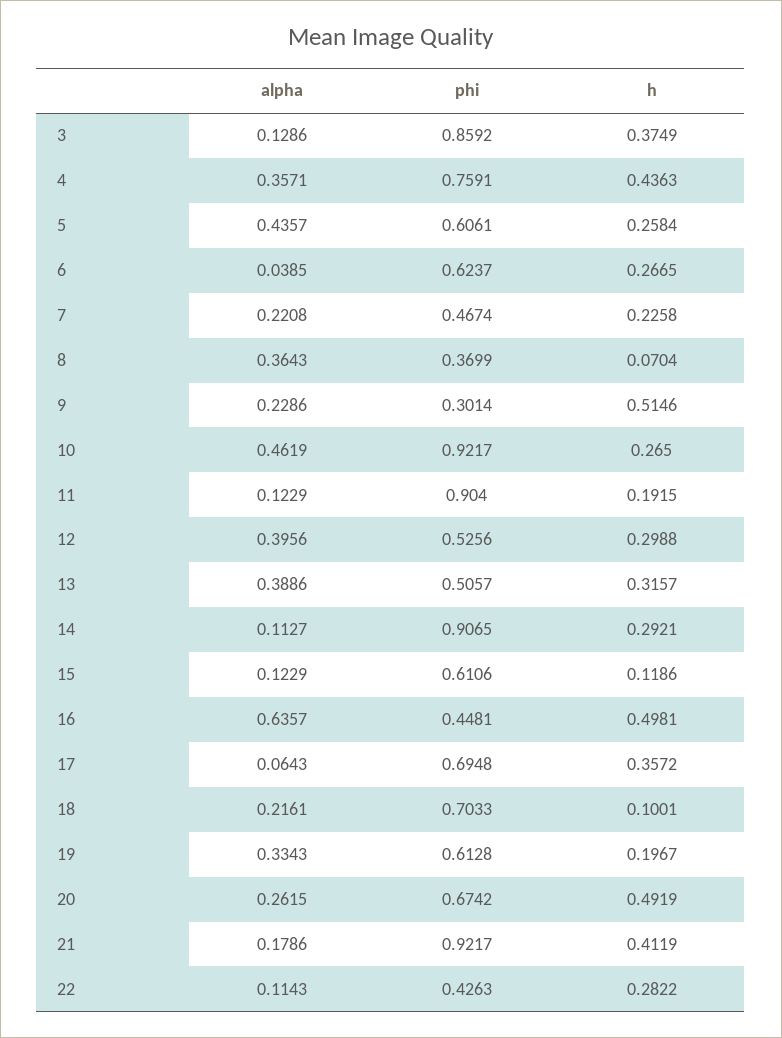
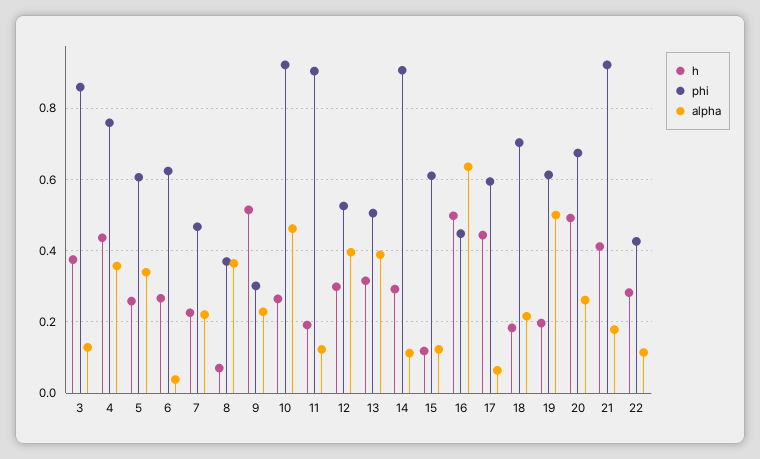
  {
    "alpha": {
      "3": 0.1286,
      "4": 0.3571,
-     "5": 0.4357,
+     "5": 0.34,
      "6": 0.0385,
      "7": 0.2208,
      "8": 0.3643,
      "9": 0.2286,
      "10": 0.4619,
      "11": 0.1229,
      "12": 0.3956,
      "13": 0.3886,
      "14": 0.1127,
      "15": 0.1229,
      "16": 0.6357,
      "17": 0.0643,
      "18": 0.2161,
-     "19": 0.3343,
+     "19": 0.5,
      "20": 0.2615,
      "21": 0.1786,
      "22": 0.1143
    },
    "phi": {
      "3": 0.8592,
      "4": 0.7591,
      "5": 0.6061,
      "6": 0.6237,
      "7": 0.4674,
      "8": 0.3699,
      "9": 0.3014,
      "10": 0.9217,
      "11": 0.904,
      "12": 0.5256,
      "13": 0.5057,
      "14": 0.9065,
      "15": 0.6106,
      "16": 0.4481,
-     "17": 0.6948,
+     "17": 0.6,
      "18": 0.7033,
      "19": 0.6128,
      "20": 0.6742,
      "21": 0.9217,
      "22": 0.4263
    },
    "h": {
      "3": 0.3749,
      "4": 0.4363,
      "5": 0.2584,
      "6": 0.2665,
      "7": 0.2258,
      "8": 0.0704,
      "9": 0.5146,
      "10": 0.265,
      "11": 0.1915,
      "12": 0.2988,
      "13": 0.3157,
      "14": 0.2921,
      "15": 0.1186,
      "16": 0.4981,
-     "17": 0.3572,
+     "17": 0.44,
-     "18": 0.1001,
+     "18": 0.18,
      "19": 0.1967,
      "20": 0.4919,
      "21": 0.4119,
      "22": 0.2822
    }
  }

